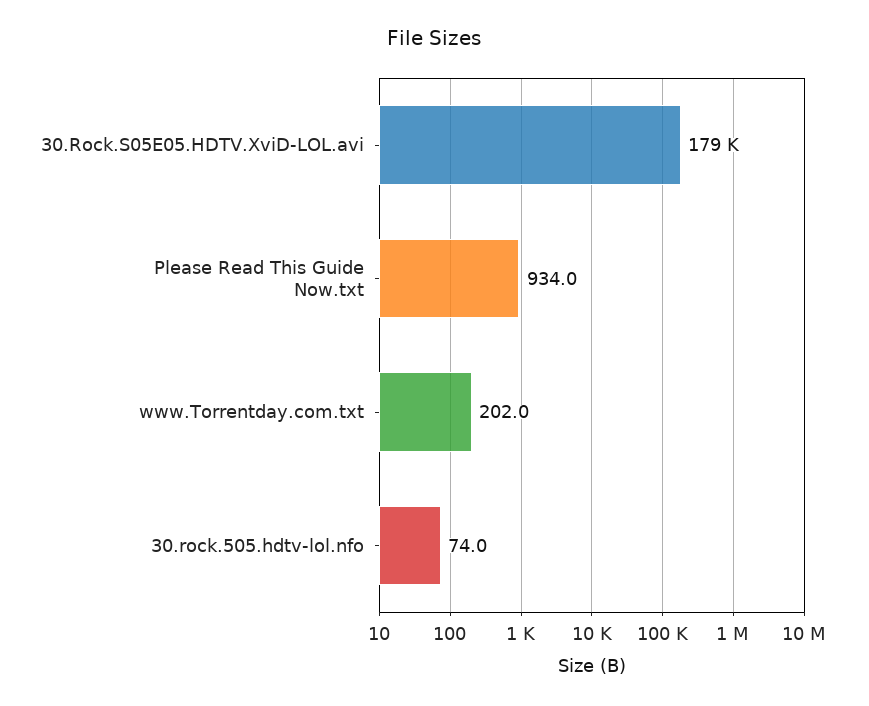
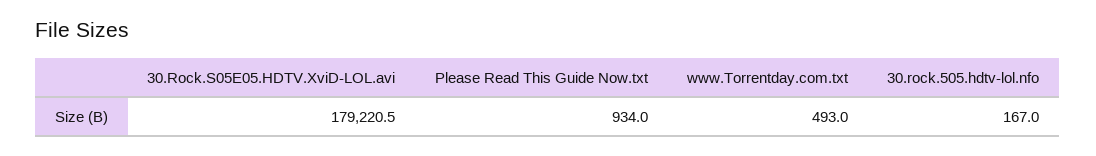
  {
    "30.Rock.S05E05.HDTV.XviD-LOL.avi": 179220.5,
    "Please Read This Guide Now.txt": 934,
-   "www.Torrentday.com.txt": 202,
+   "www.Torrentday.com.txt": 493,
-   "30.rock.505.hdtv-lol.nfo": 74
+   "30.rock.505.hdtv-lol.nfo": 167
  }

